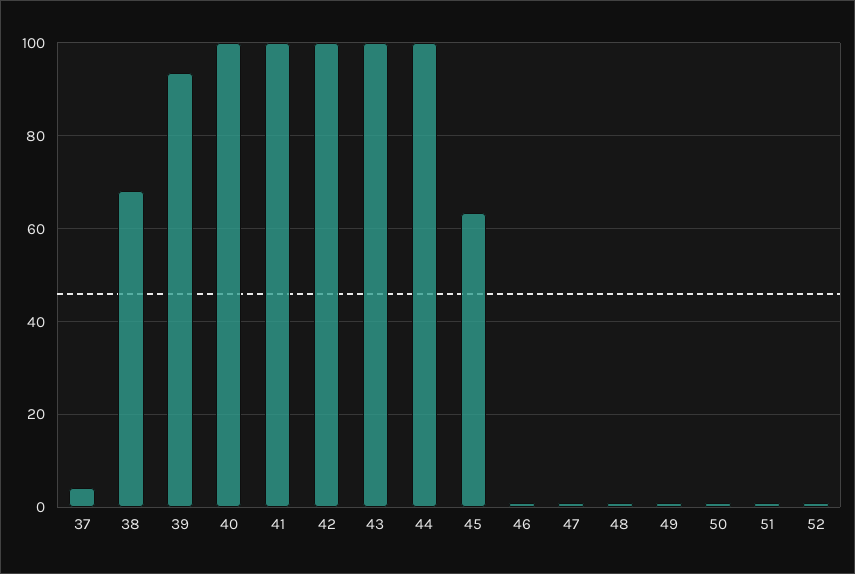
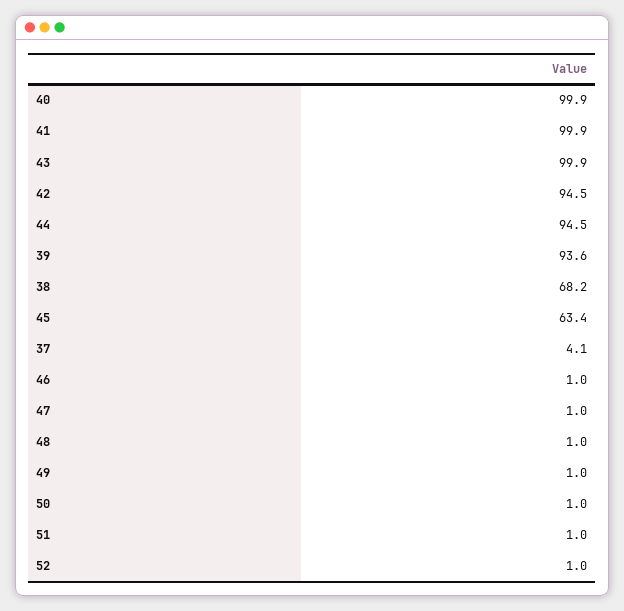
  {
    "37": 4.1,
    "38": 68.2,
    "39": 93.6,
    "40": 99.9,
    "41": 99.9,
-   "42": 100,
+   "42": 94.5,
    "43": 99.9,
-   "44": 100,
+   "44": 94.5,
    "45": 63.4,
    "46": 1,
    "47": 1,
    "48": 1,
    "49": 1,
    "50": 1,
    "51": 1,
    "52": 1
  }

